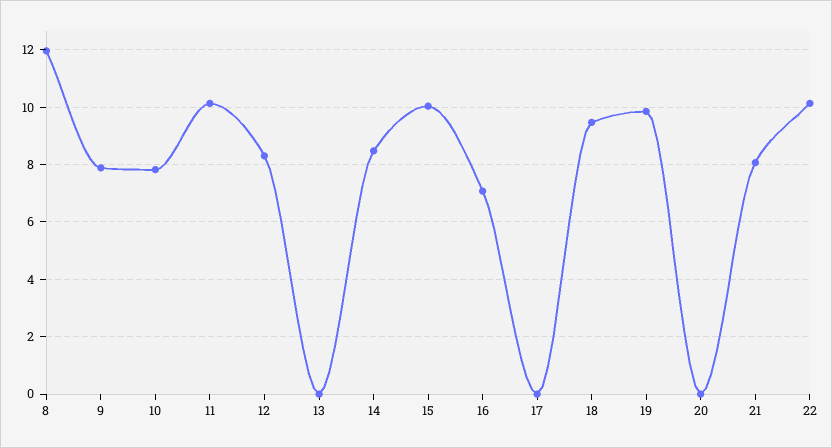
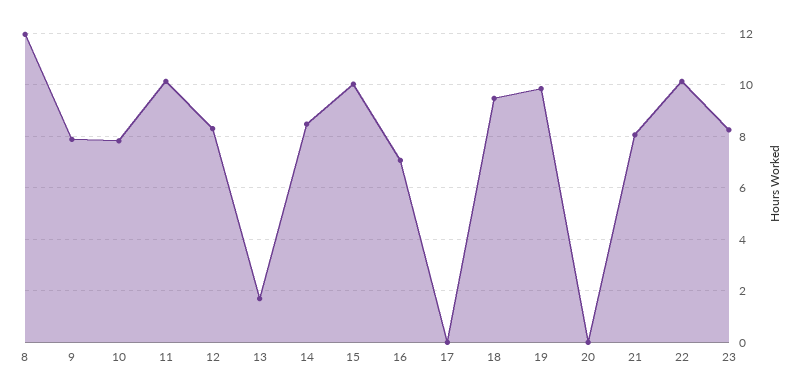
  {
    "8": 12,
    "9": 8,
    "10": 7.75,
    "11": 10.25,
    "12": 8.25,
-   "13": 0,
+   "13": 1.75,
    "14": 8.5,
    "15": 10,
    "16": 7,
    "17": 0,
    "18": 9.5,
    "19": 9.75,
    "20": 0,
    "21": 8,
-   "22": 10.25
+   "22": 10.25,
+   "23": 8.25
  }

